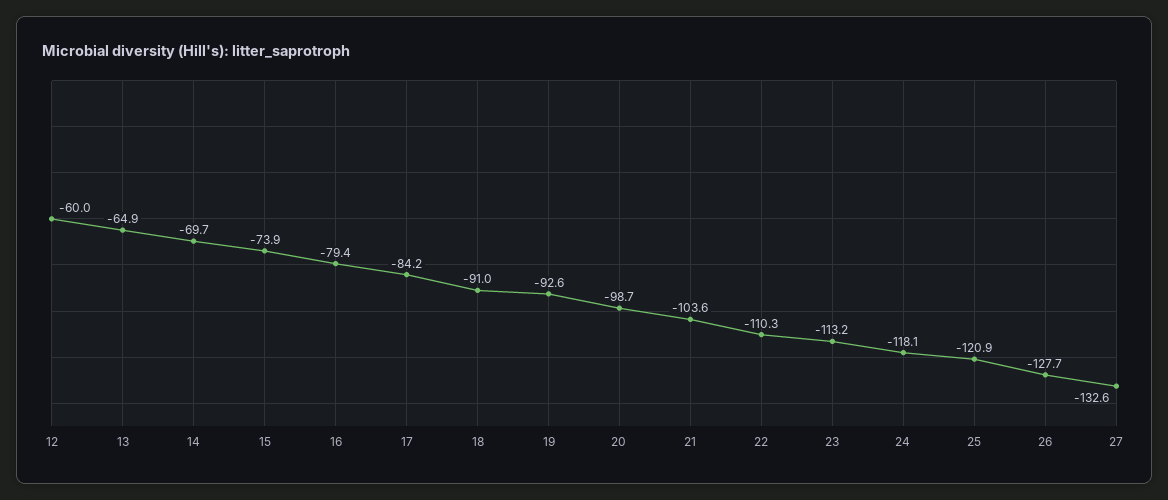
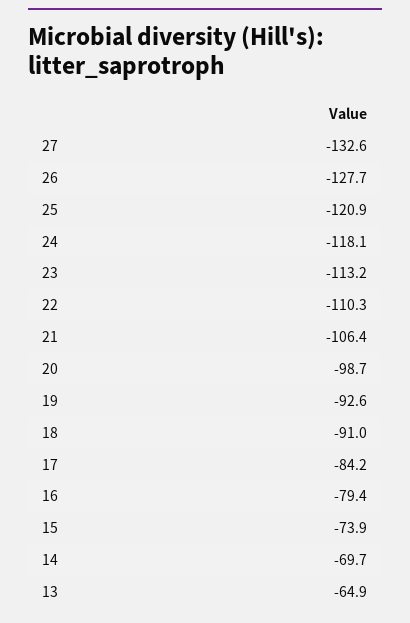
  {
-   "12": -60,
    "13": -64.9,
    "14": -69.7,
    "15": -73.9,
    "16": -79.4,
    "17": -84.2,
    "18": -91,
    "19": -92.6,
    "20": -98.7,
-   "21": -103.6,
+   "21": -106.4,
    "22": -110.3,
    "23": -113.2,
    "24": -118.1,
    "25": -120.9,
    "26": -127.7,
    "27": -132.6
  }

